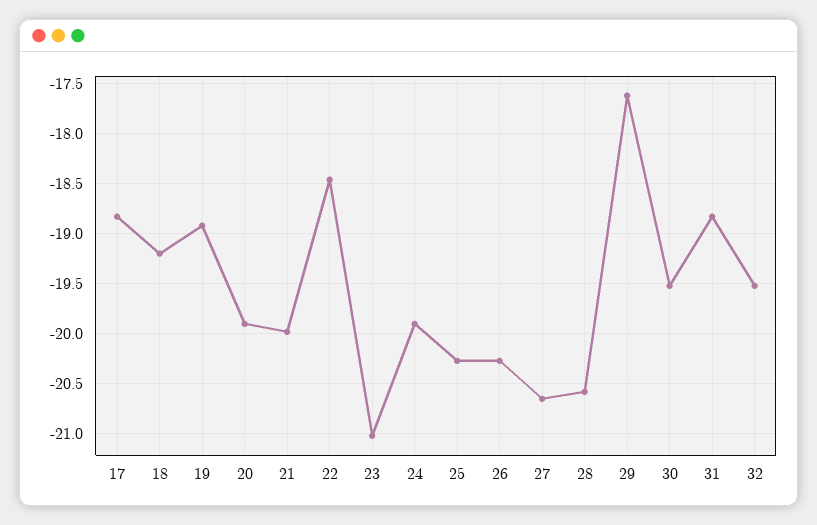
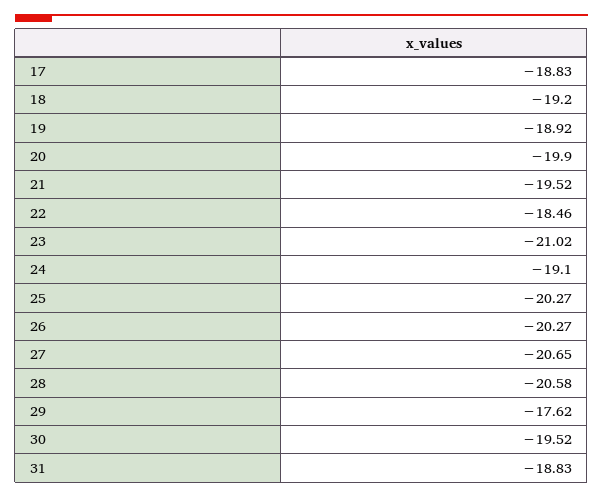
  {
    "17": -18.83,
    "18": -19.2,
    "19": -18.92,
    "20": -19.9,
-   "21": -20,
+   "21": -19.52,
    "22": -18.46,
    "23": -21.02,
-   "24": -19.9,
+   "24": -19.1,
    "25": -20.27,
    "26": -20.27,
    "27": -20.65,
    "28": -20.58,
    "29": -17.62,
    "30": -19.52,
-   "31": -18.83,
+   "31": -18.83
-   "32": -19.5
  }

